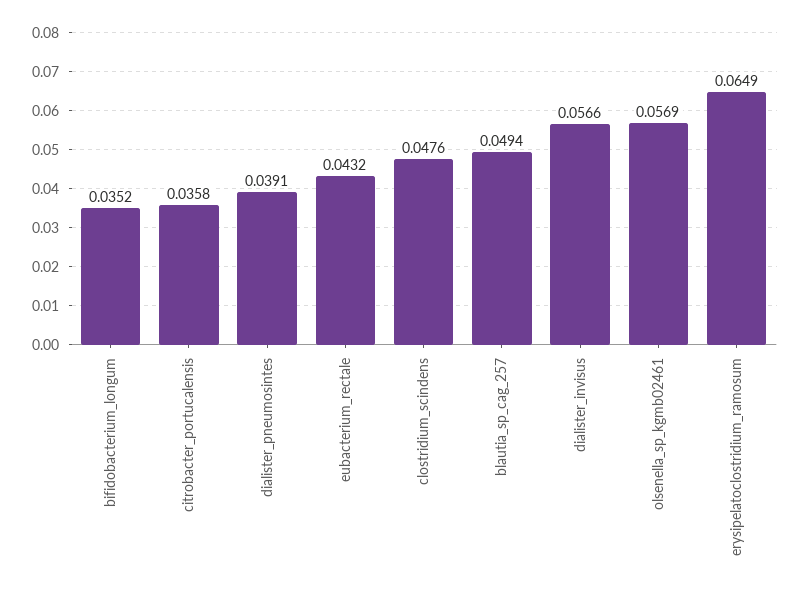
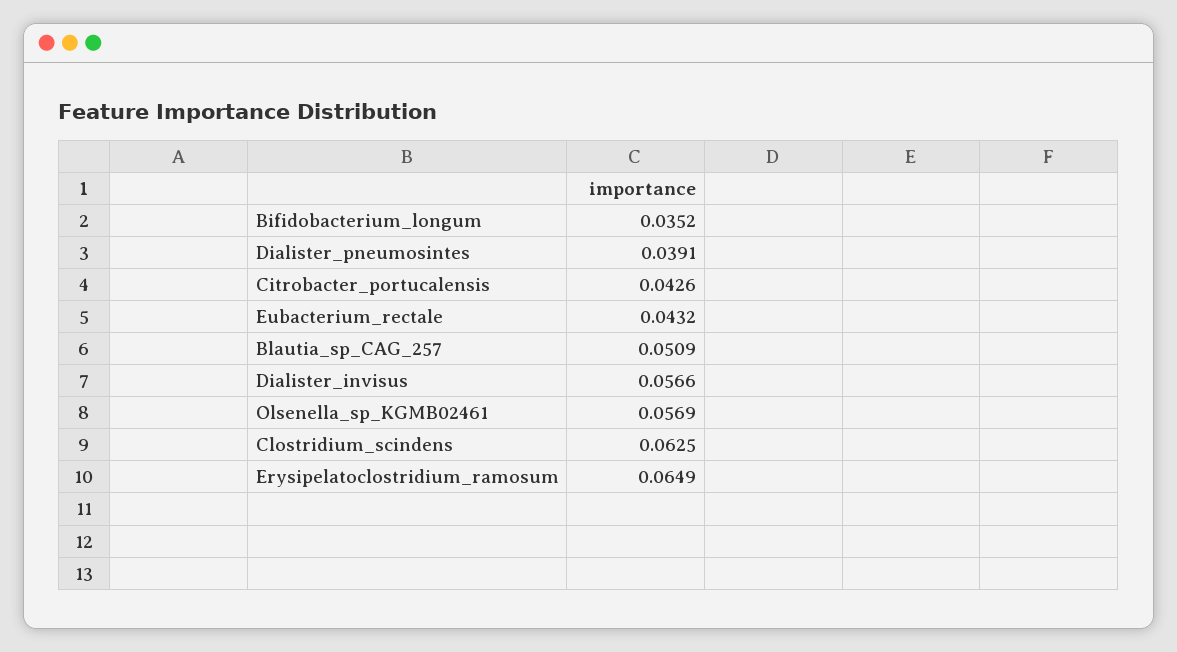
  {
    "bifidobacterium_longum": 0.0352,
-   "citrobacter_portucalensis": 0.0358,
+   "citrobacter_portucalensis": 0.0426,
    "dialister_pneumosintes": 0.0391,
    "eubacterium_rectale": 0.0432,
-   "clostridium_scindens": 0.0476,
+   "clostridium_scindens": 0.0625,
-   "blautia_sp_cag_257": 0.0494,
+   "blautia_sp_cag_257": 0.0509,
    "dialister_invisus": 0.0566,
    "olsenella_sp_kgmb02461": 0.0569,
    "erysipelatoclostridium_ramosum": 0.0649
  }

